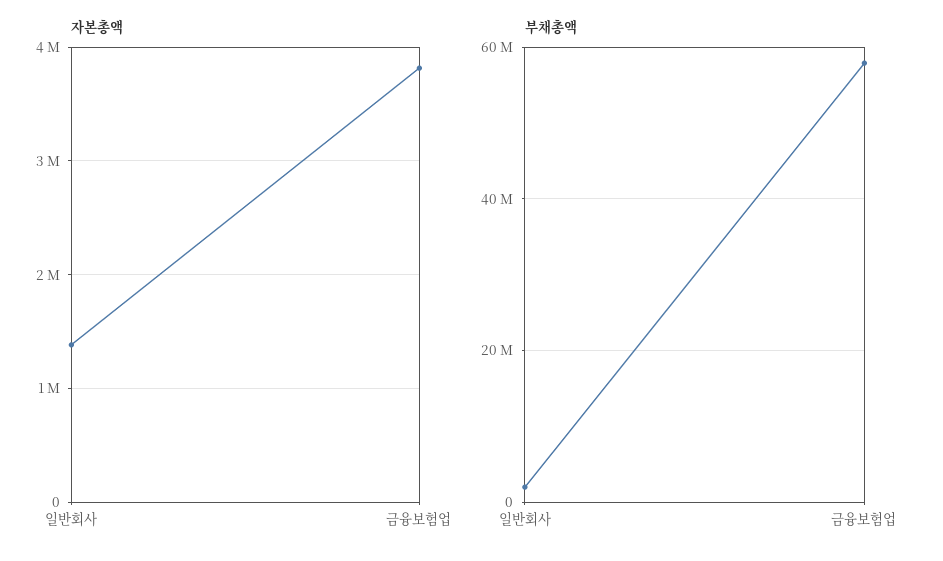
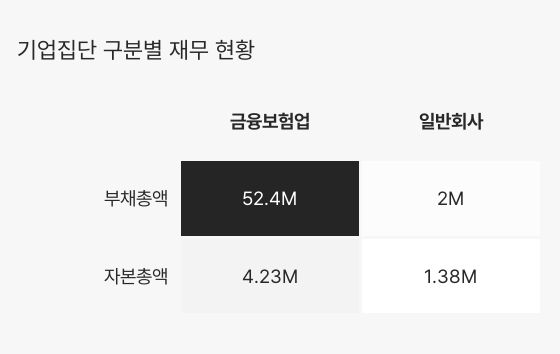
  {
    "자본총액": {
      "일반회사": 1380000,
-     "금융보험업": 3800000
+     "금융보험업": 4230000
    },
    "부채총액": {
      "일반회사": 2000000,
-     "금융보험업": 58000000
+     "금융보험업": 52400000
    }
  }

